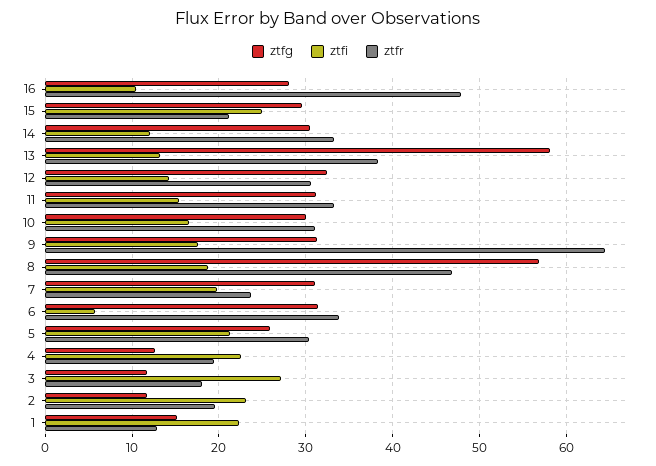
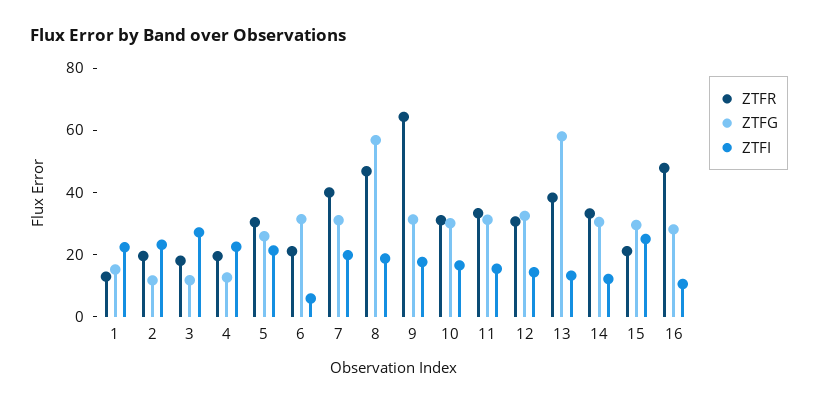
  {
    "ztfg": {
      "16": 28,
      "15": 30,
      "14": 30,
      "13": 58,
      "12": 32,
      "11": 31,
      "10": 30,
      "9": 31,
      "8": 57,
      "7": 31,
      "6": 31,
      "5": 26,
      "4": 13,
      "3": 12,
      "2": 12,
      "1": 15
    },
    "ztfi": {
      "16": 11,
      "15": 25,
      "14": 12,
      "13": 13,
      "12": 14,
      "11": 15,
      "10": 17,
      "9": 18,
      "8": 19,
      "7": 20,
      "6": 6,
      "5": 21,
      "4": 23,
      "3": 27,
      "2": 23,
      "1": 22
    },
    "ztfr": {
      "16": 48,
      "15": 21,
      "14": 33,
      "13": 38,
      "12": 31,
      "11": 33,
      "10": 31,
      "9": 64,
      "8": 47,
-     "7": 24,
+     "7": 40,
-     "6": 34,
+     "6": 20,
      "5": 30,
      "4": 19,
      "3": 18,
      "2": 20,
      "1": 13
    }
  }

